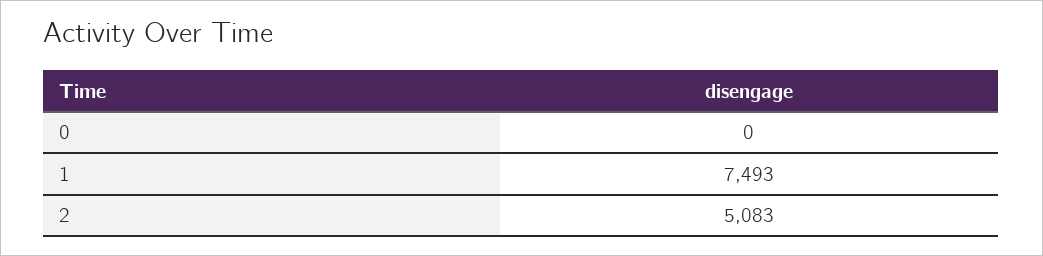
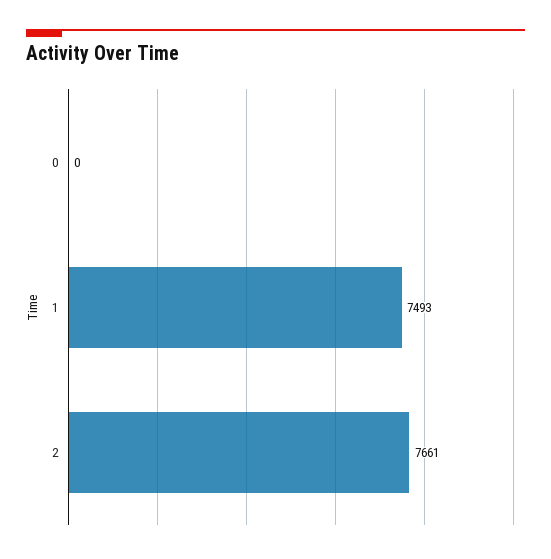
  {
    "0": 0,
    "1": 7493,
-   "2": 5083
+   "2": 7661
  }

